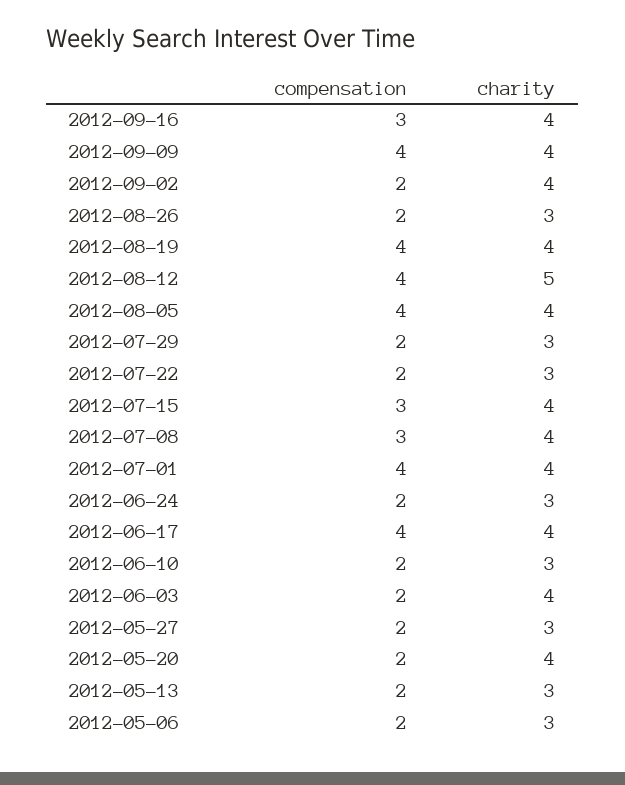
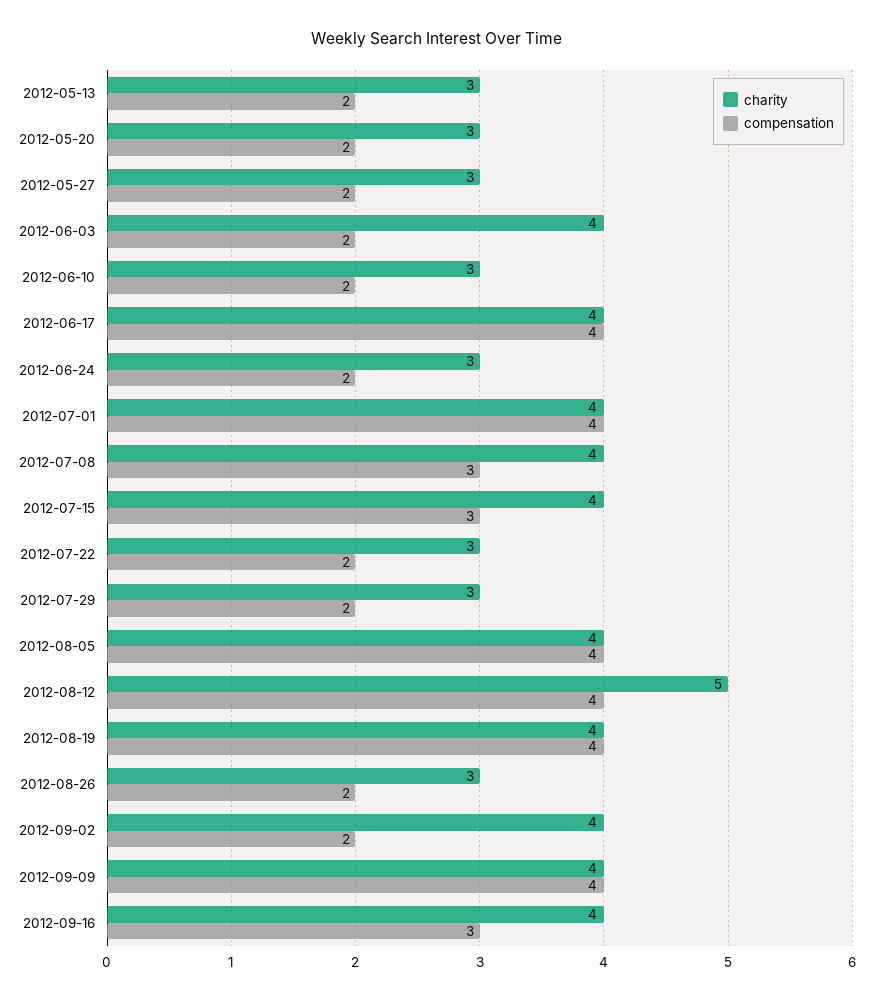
  {
    "compensation": {
      "2012-09-16": 3,
      "2012-09-09": 4,
      "2012-09-02": 2,
      "2012-08-26": 2,
      "2012-08-19": 4,
      "2012-08-12": 4,
      "2012-08-05": 4,
      "2012-07-29": 2,
      "2012-07-22": 2,
      "2012-07-15": 3,
      "2012-07-08": 3,
      "2012-07-01": 4,
      "2012-06-24": 2,
      "2012-06-17": 4,
      "2012-06-10": 2,
      "2012-06-03": 2,
      "2012-05-27": 2,
      "2012-05-20": 2,
-     "2012-05-13": 2,
+     "2012-05-13": 2
-     "2012-05-06": 2
    },
    "charity": {
      "2012-09-16": 4,
      "2012-09-09": 4,
      "2012-09-02": 4,
      "2012-08-26": 3,
      "2012-08-19": 4,
      "2012-08-12": 5,
      "2012-08-05": 4,
      "2012-07-29": 3,
      "2012-07-22": 3,
      "2012-07-15": 4,
      "2012-07-08": 4,
      "2012-07-01": 4,
      "2012-06-24": 3,
      "2012-06-17": 4,
      "2012-06-10": 3,
      "2012-06-03": 4,
      "2012-05-27": 3,
-     "2012-05-20": 4,
+     "2012-05-20": 3,
-     "2012-05-13": 3,
+     "2012-05-13": 3
-     "2012-05-06": 3
    }
  }

